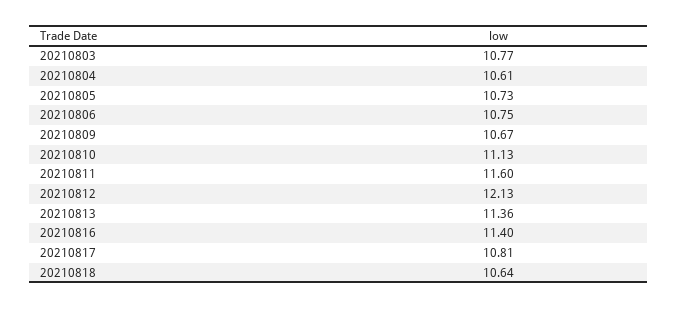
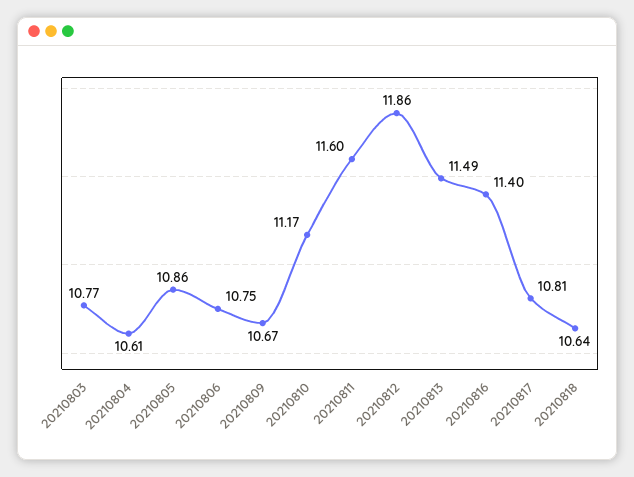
  {
    "20210803": 10.77,
    "20210804": 10.61,
-   "20210805": 10.73,
+   "20210805": 10.86,
    "20210806": 10.75,
    "20210809": 10.67,
-   "20210810": 11.13,
+   "20210810": 11.17,
    "20210811": 11.6,
-   "20210812": 12.13,
+   "20210812": 11.86,
-   "20210813": 11.36,
+   "20210813": 11.49,
    "20210816": 11.4,
    "20210817": 10.81,
    "20210818": 10.64
  }

